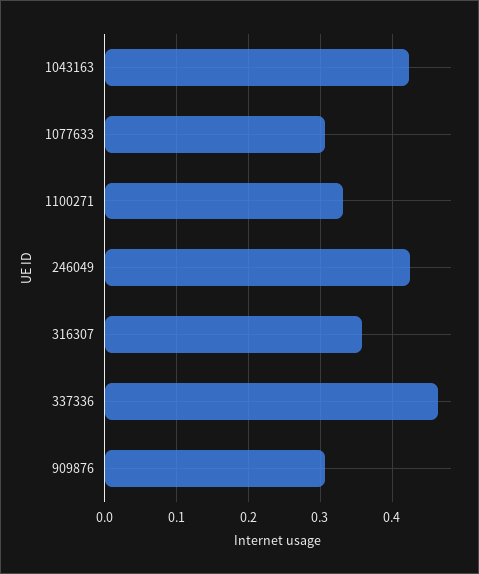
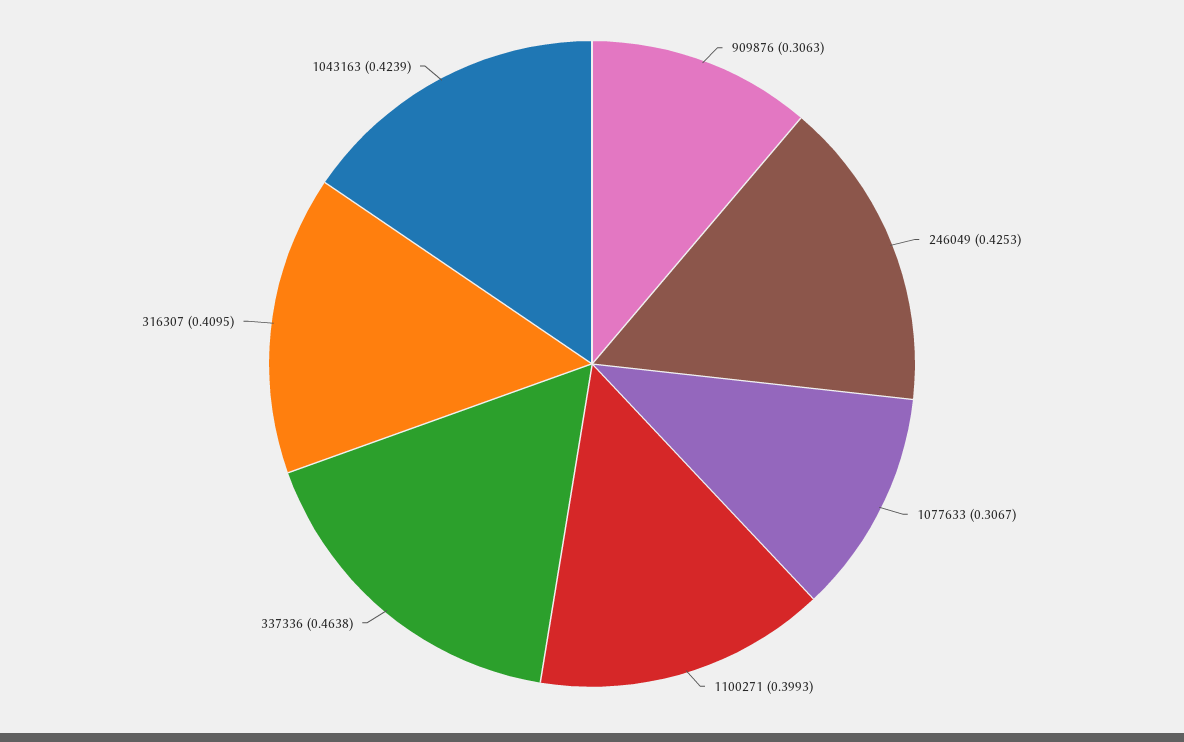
  {
    "1043163": 0.4239,
    "1077633": 0.3067,
-   "1100271": 0.33,
+   "1100271": 0.3993,
    "246049": 0.4253,
-   "316307": 0.36,
+   "316307": 0.4095,
    "337336": 0.4638,
    "909876": 0.3063
  }

